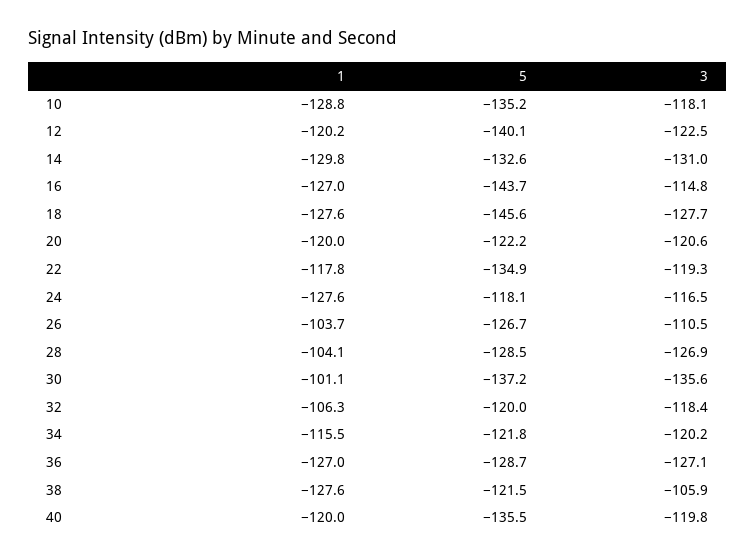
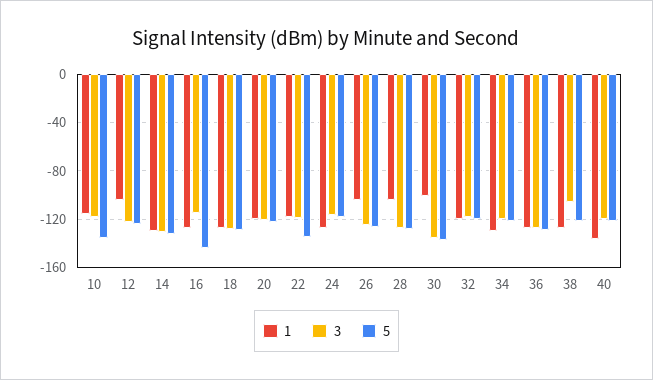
  {
    "1": {
-     "10": -128.8,
+     "10": -115,
-     "12": -120.2,
+     "12": -105,
      "14": -129.8,
      "16": -127,
      "18": -127.6,
      "20": -120,
      "22": -117.8,
      "24": -127.6,
      "26": -103.7,
      "28": -104.1,
      "30": -101.1,
-     "32": -106.3,
+     "32": -120,
-     "34": -115.5,
+     "34": -130,
      "36": -127,
      "38": -127.6,
-     "40": -120
+     "40": -135
    },
    "5": {
      "10": -135.2,
-     "12": -140.1,
+     "12": -125,
      "14": -132.6,
      "16": -143.7,
-     "18": -145.6,
+     "18": -130,
      "20": -122.2,
      "22": -134.9,
      "24": -118.1,
      "26": -126.7,
      "28": -128.5,
      "30": -137.2,
      "32": -120,
      "34": -121.8,
      "36": -128.7,
      "38": -121.5,
-     "40": -135.5
+     "40": -120
    },
    "3": {
      "10": -118.1,
      "12": -122.5,
      "14": -131,
      "16": -114.8,
      "18": -127.7,
      "20": -120.6,
      "22": -119.3,
      "24": -116.5,
-     "26": -110.5,
+     "26": -125,
      "28": -126.9,
      "30": -135.6,
      "32": -118.4,
      "34": -120.2,
      "36": -127.1,
      "38": -105.9,
      "40": -119.8
    }
  }

